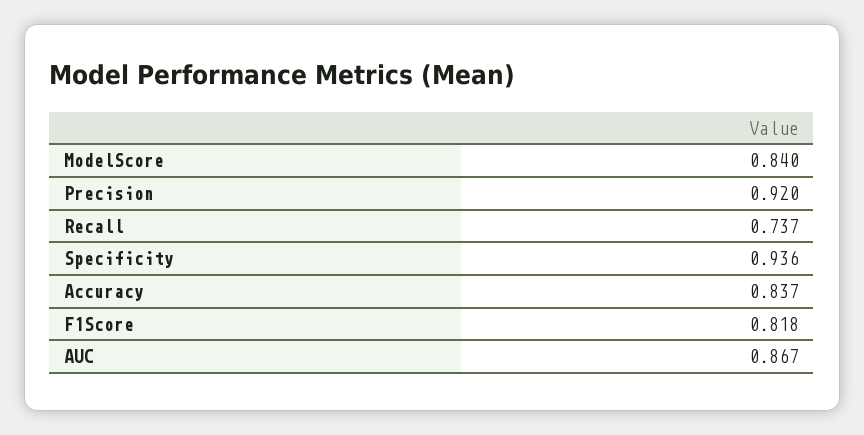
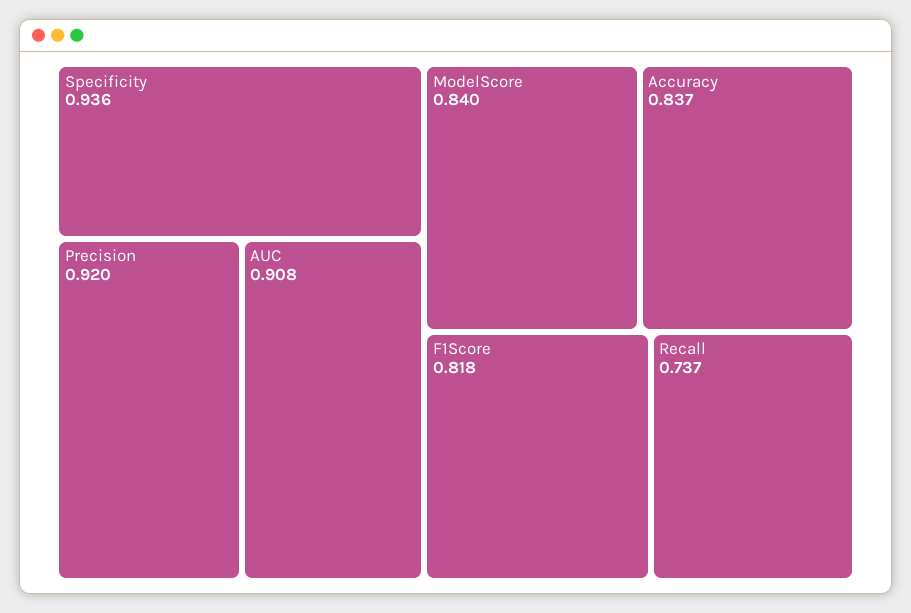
  {
    "ModelScore": 0.84,
    "Precision": 0.92,
    "Recall": 0.737,
    "Specificity": 0.936,
    "Accuracy": 0.837,
    "F1Score": 0.818,
-   "AUC": 0.867
+   "AUC": 0.908
  }

